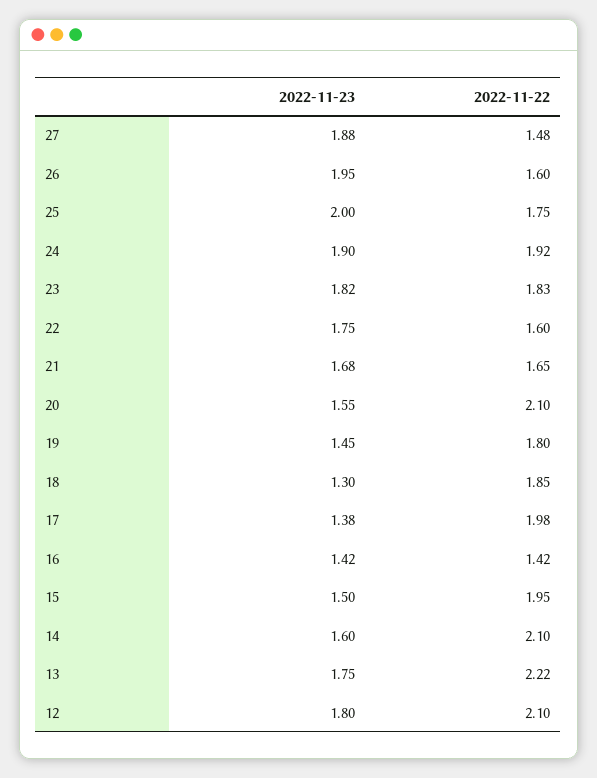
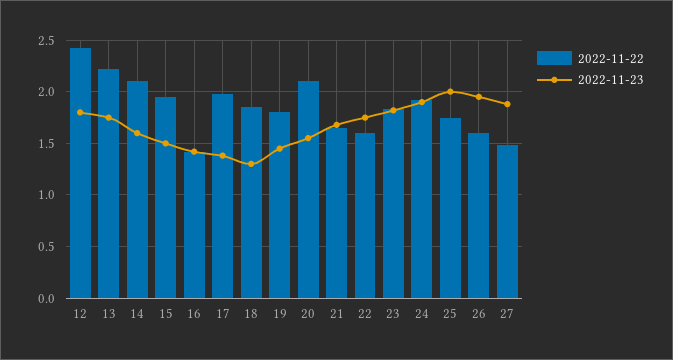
  {
    "2022-11-23": {
      "27": 1.88,
      "26": 1.95,
      "25": 2,
      "24": 1.9,
      "23": 1.82,
      "22": 1.75,
      "21": 1.68,
      "20": 1.55,
      "19": 1.45,
      "18": 1.3,
      "17": 1.38,
      "16": 1.42,
      "15": 1.5,
      "14": 1.6,
      "13": 1.75,
      "12": 1.8
    },
    "2022-11-22": {
      "27": 1.48,
      "26": 1.6,
      "25": 1.75,
      "24": 1.92,
      "23": 1.83,
      "22": 1.6,
      "21": 1.65,
      "20": 2.1,
      "19": 1.8,
      "18": 1.85,
      "17": 1.98,
      "16": 1.42,
      "15": 1.95,
      "14": 2.1,
      "13": 2.22,
-     "12": 2.1
+     "12": 2.4
    }
  }

